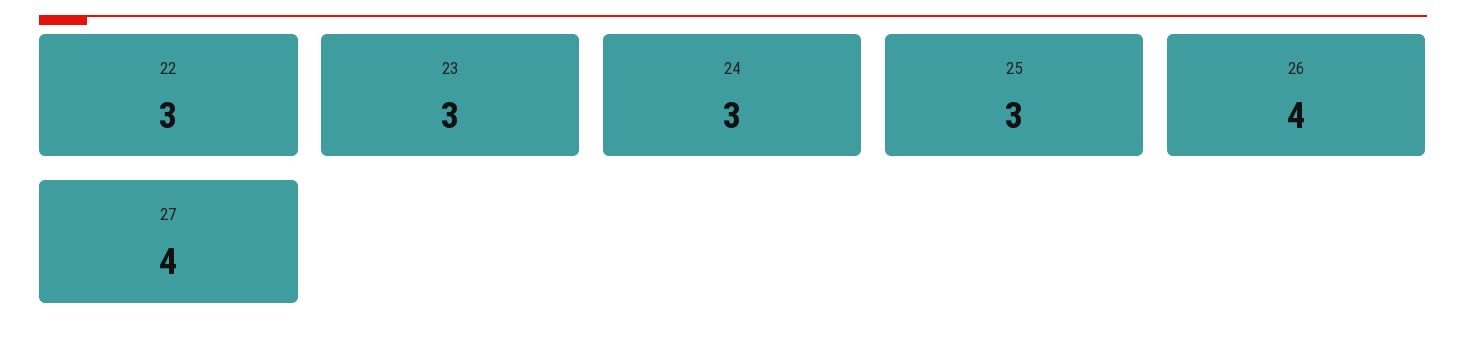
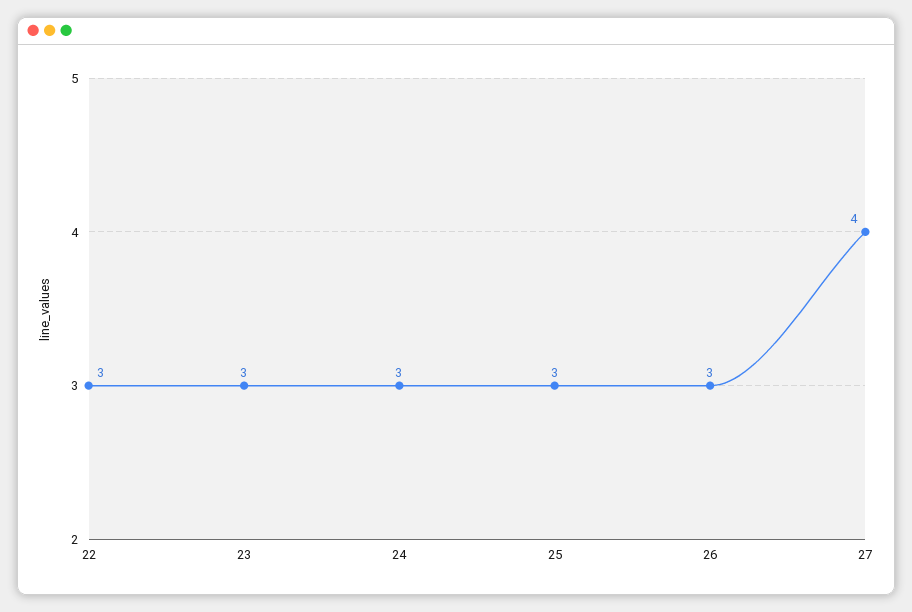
  {
    "22": 3,
    "23": 3,
    "24": 3,
    "25": 3,
-   "26": 4,
+   "26": 3,
    "27": 4
  }

